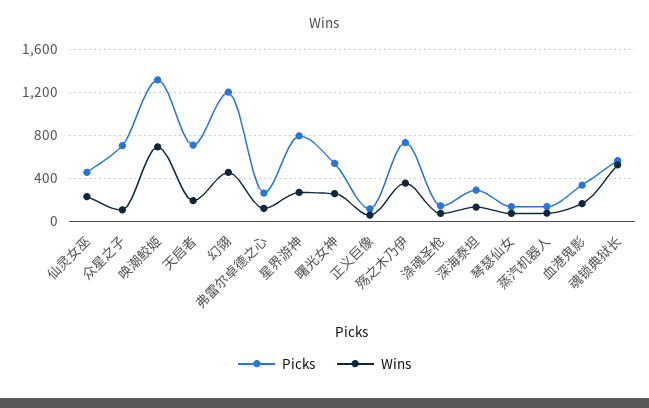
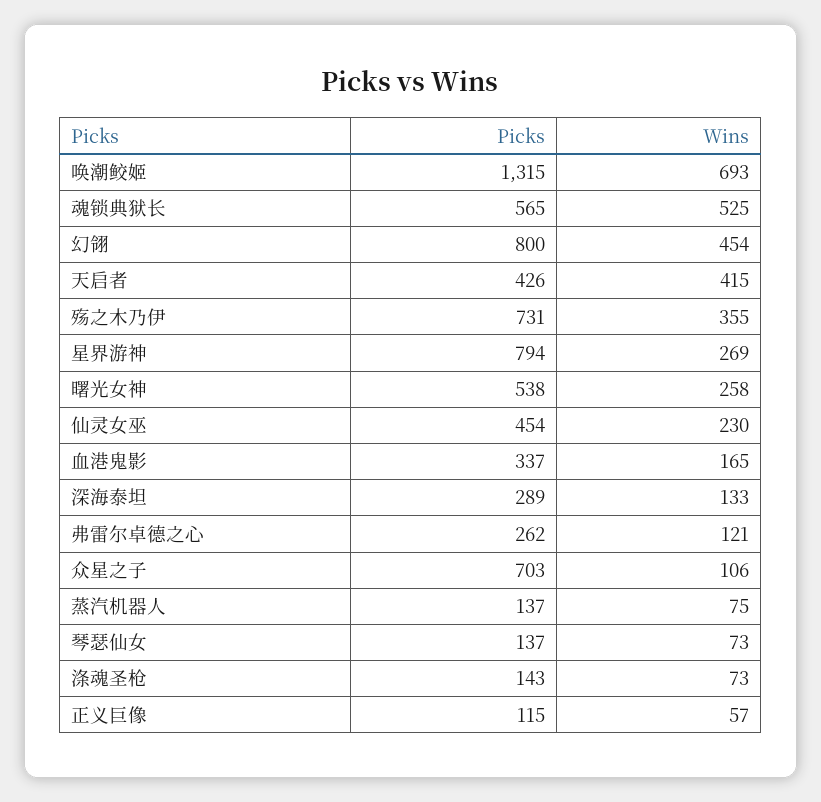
  {
    "Picks": {
      "仙灵女巫": 454,
      "众星之子": 703,
      "唤潮鲛姬": 1315,
-     "天启者": 700,
+     "天启者": 426,
-     "幻翎": 1200,
+     "幻翎": 800,
      "弗雷尔卓德之心": 262,
      "星界游神": 794,
      "曙光女神": 538,
      "正义巨像": 115,
      "殇之木乃伊": 731,
      "涤魂圣枪": 143,
      "深海泰坦": 289,
      "琴瑟仙女": 137,
      "蒸汽机器人": 137,
      "血港鬼影": 337,
      "魂锁典狱长": 565
    },
    "Wins": {
      "仙灵女巫": 230,
      "众星之子": 106,
      "唤潮鲛姬": 693,
-     "天启者": 200,
+     "天启者": 415,
      "幻翎": 454,
      "弗雷尔卓德之心": 121,
      "星界游神": 269,
      "曙光女神": 258,
      "正义巨像": 57,
      "殇之木乃伊": 355,
      "涤魂圣枪": 73,
      "深海泰坦": 133,
      "琴瑟仙女": 73,
      "蒸汽机器人": 75,
      "血港鬼影": 165,
      "魂锁典狱长": 525
    }
  }

